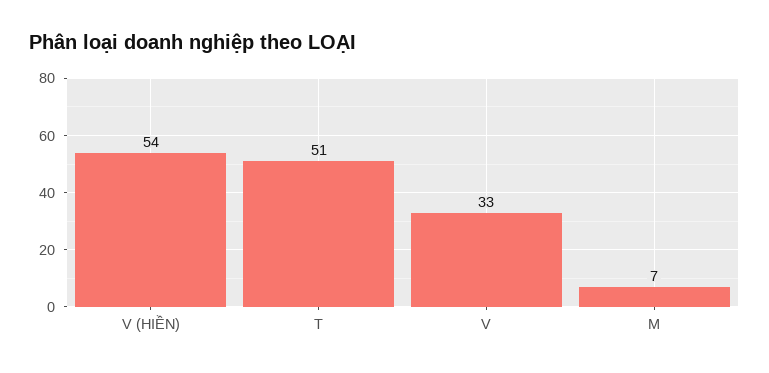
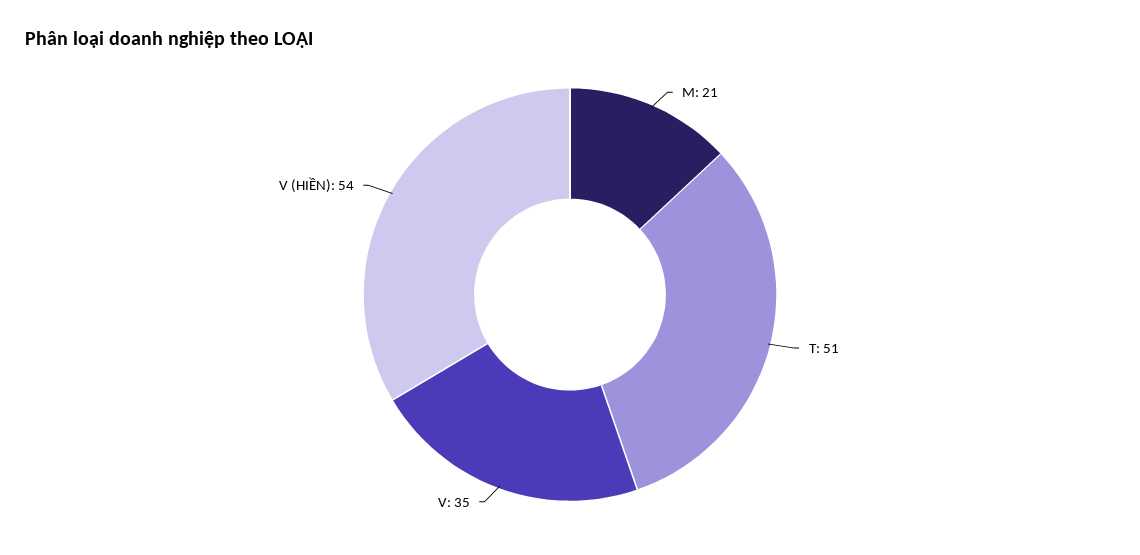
  {
    "V (HIỀN)": 54,
    "T": 51,
-   "V": 33,
+   "V": 35,
-   "M": 7
+   "M": 21
  }

